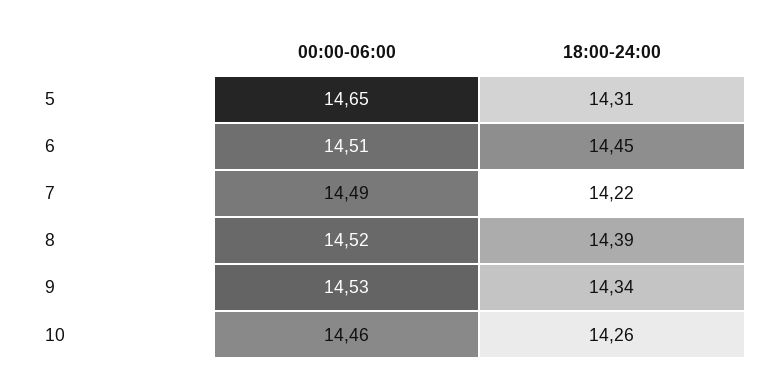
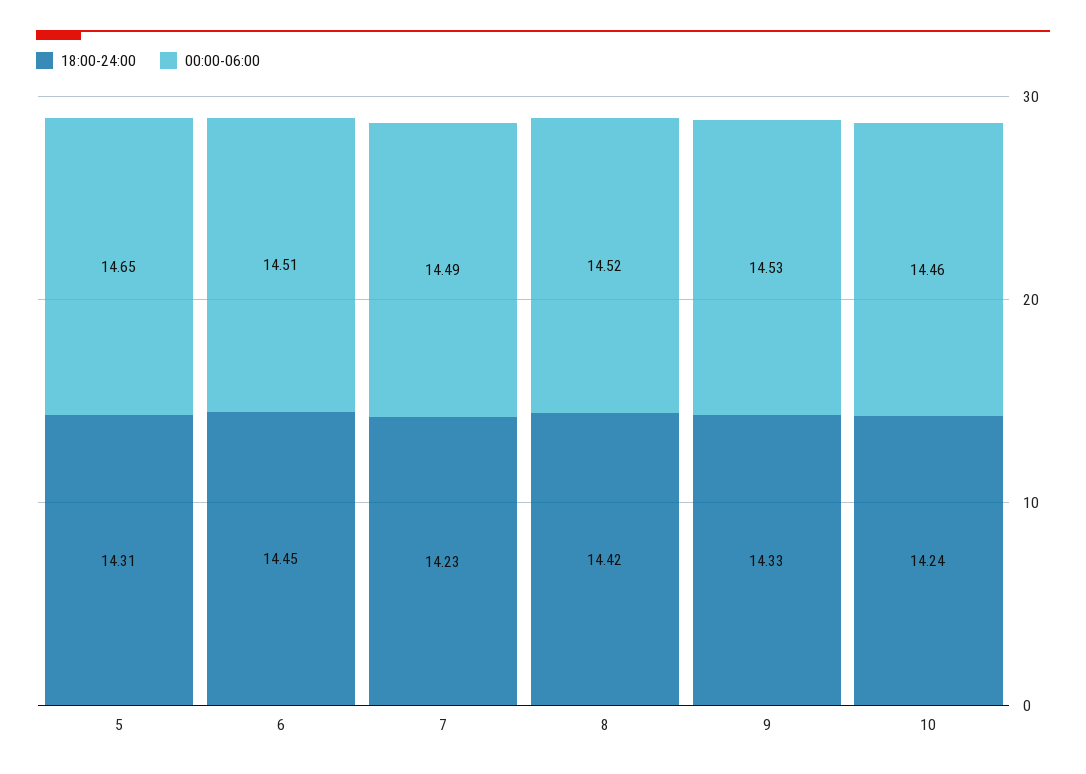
  {
    "00:00-06:00": {
      "5": 14.65,
      "6": 14.51,
      "7": 14.49,
      "8": 14.52,
      "9": 14.53,
      "10": 14.46
    },
    "18:00-24:00": {
      "5": 14.31,
      "6": 14.45,
-     "7": 14.22,
+     "7": 14.23,
-     "8": 14.39,
+     "8": 14.42,
-     "9": 14.34,
+     "9": 14.33,
-     "10": 14.26
+     "10": 14.24
    }
  }

